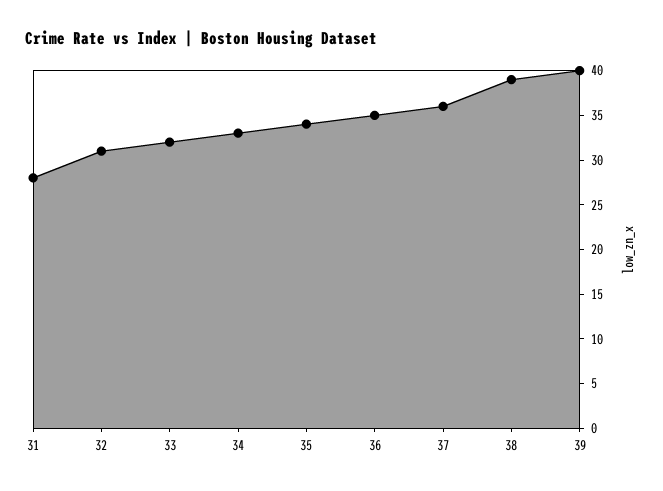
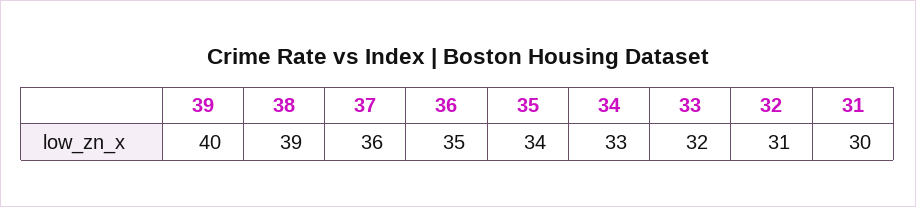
  {
-   "31": 28,
+   "31": 30,
    "32": 31,
    "33": 32,
    "34": 33,
    "35": 34,
    "36": 35,
    "37": 36,
    "38": 39,
    "39": 40
  }

